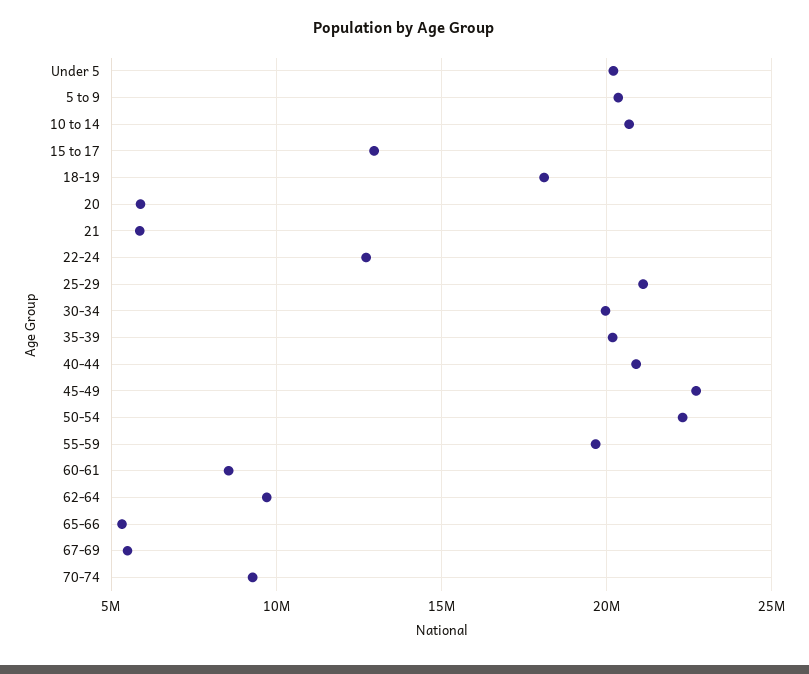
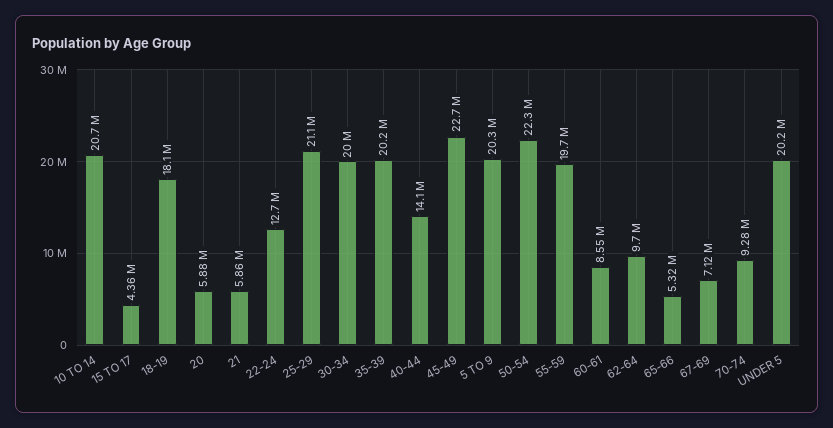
  {
    "Under 5": 20200000,
    "5 to 9": 20300000,
    "10 to 14": 20700000,
-   "15 to 17": 13000000,
+   "15 to 17": 4360000,
    "18-19": 18100000,
    "20": 5880000,
    "21": 5860000,
    "22-24": 12700000,
    "25-29": 21100000,
    "30-34": 20000000,
    "35-39": 20200000,
-   "40-44": 21000000,
+   "40-44": 14100000,
    "45-49": 22700000,
    "50-54": 22300000,
    "55-59": 19700000,
    "60-61": 8550000,
    "62-64": 9700000,
    "65-66": 5320000,
-   "67-69": 5500000,
+   "67-69": 7120000,
    "70-74": 9280000
  }

